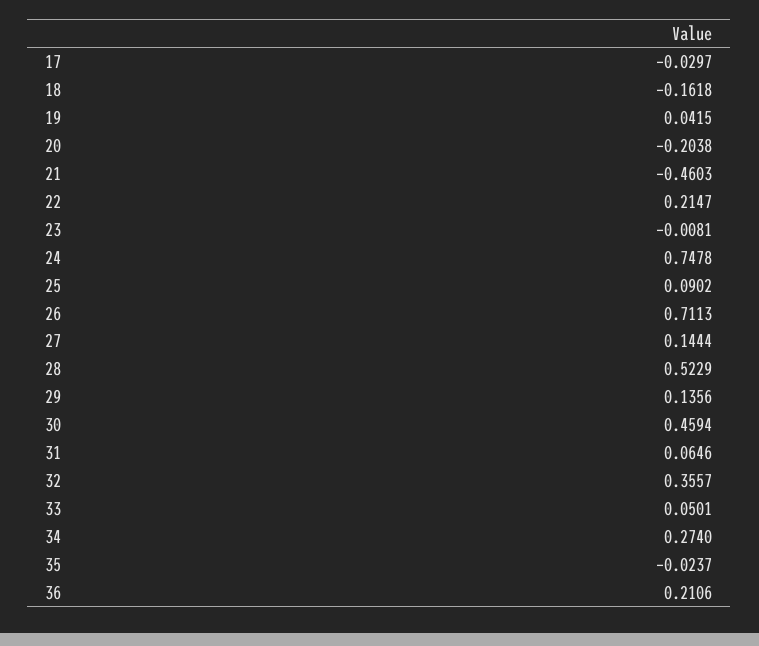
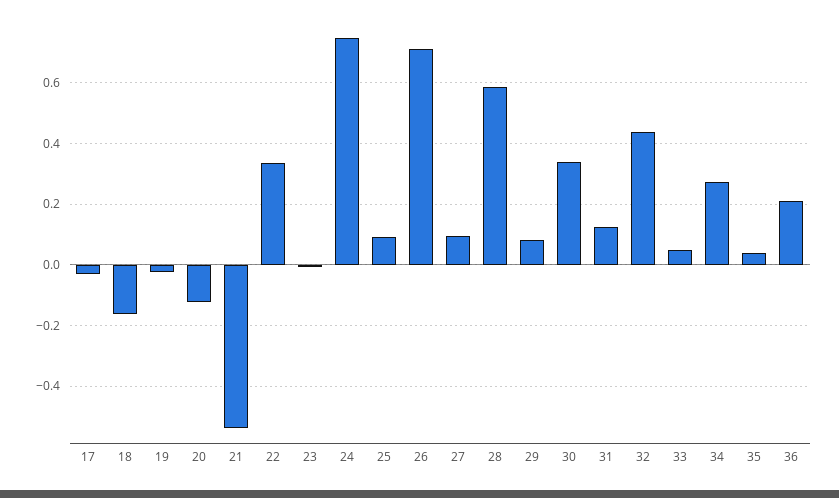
  {
    "17": -0.0297,
    "18": -0.1618,
-   "19": 0.0415,
+   "19": -0.02,
-   "20": -0.2038,
+   "20": -0.12,
-   "21": -0.4603,
+   "21": -0.54,
-   "22": 0.2147,
+   "22": 0.34,
    "23": -0.0081,
    "24": 0.7478,
    "25": 0.0902,
    "26": 0.7113,
-   "27": 0.1444,
+   "27": 0.1,
-   "28": 0.5229,
+   "28": 0.58,
-   "29": 0.1356,
+   "29": 0.08,
-   "30": 0.4594,
+   "30": 0.34,
-   "31": 0.0646,
+   "31": 0.12,
-   "32": 0.3557,
+   "32": 0.44,
    "33": 0.0501,
    "34": 0.274,
-   "35": -0.0237,
+   "35": 0.04,
    "36": 0.2106
  }

